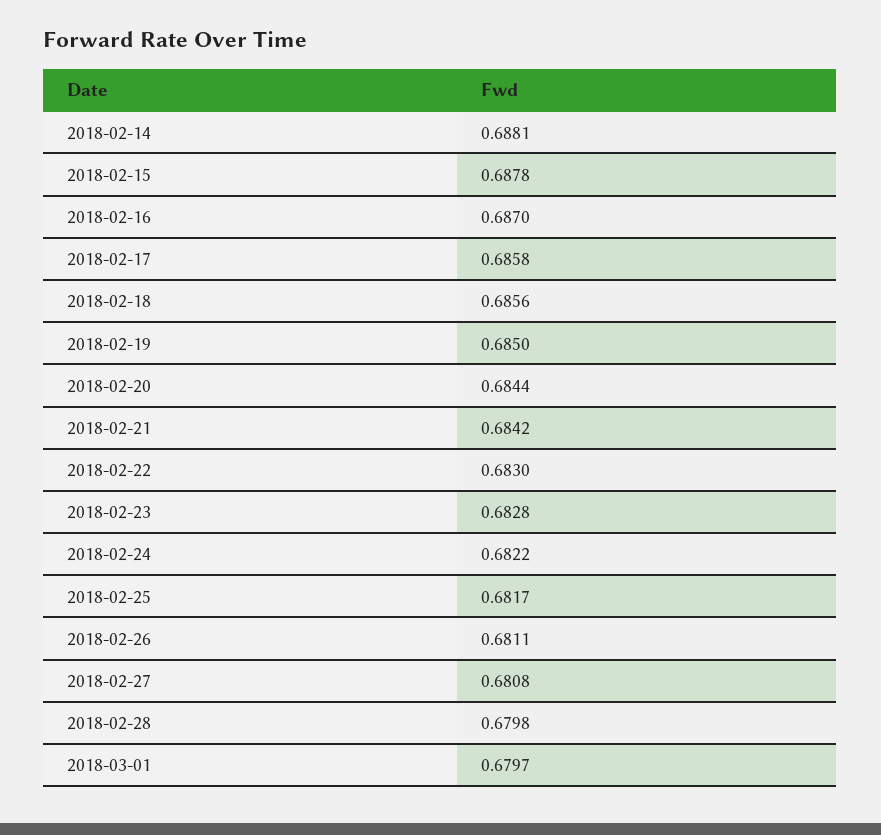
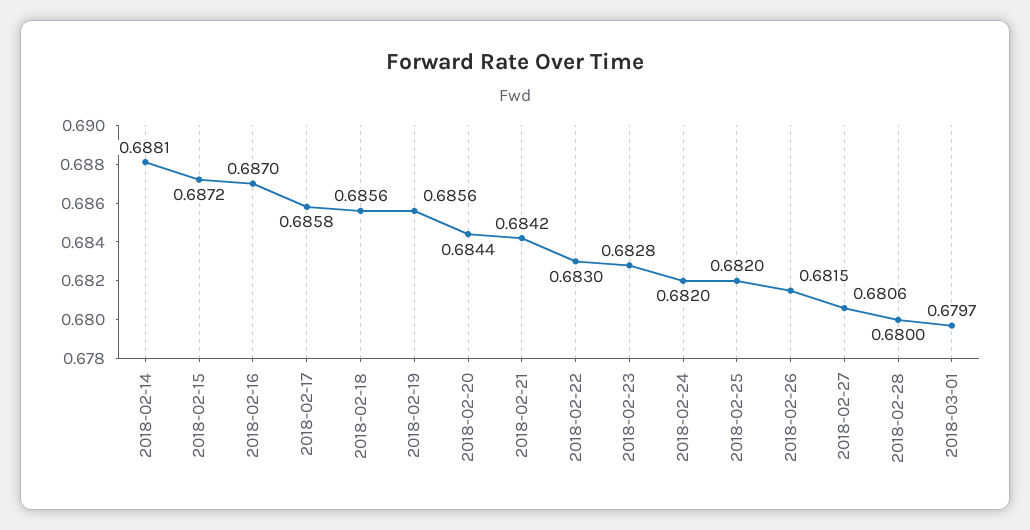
  {
    "2018-02-14": 0.6881,
-   "2018-02-15": 0.6878,
+   "2018-02-15": 0.6872,
    "2018-02-16": 0.687,
    "2018-02-17": 0.6858,
    "2018-02-18": 0.6856,
-   "2018-02-19": 0.685,
+   "2018-02-19": 0.6856,
    "2018-02-20": 0.6844,
    "2018-02-21": 0.6842,
    "2018-02-22": 0.683,
    "2018-02-23": 0.6828,
-   "2018-02-24": 0.6822,
+   "2018-02-24": 0.682,
-   "2018-02-25": 0.6817,
+   "2018-02-25": 0.682,
-   "2018-02-26": 0.6811,
+   "2018-02-26": 0.6815,
-   "2018-02-27": 0.6808,
+   "2018-02-27": 0.6806,
-   "2018-02-28": 0.6798,
+   "2018-02-28": 0.68,
    "2018-03-01": 0.6797
  }

